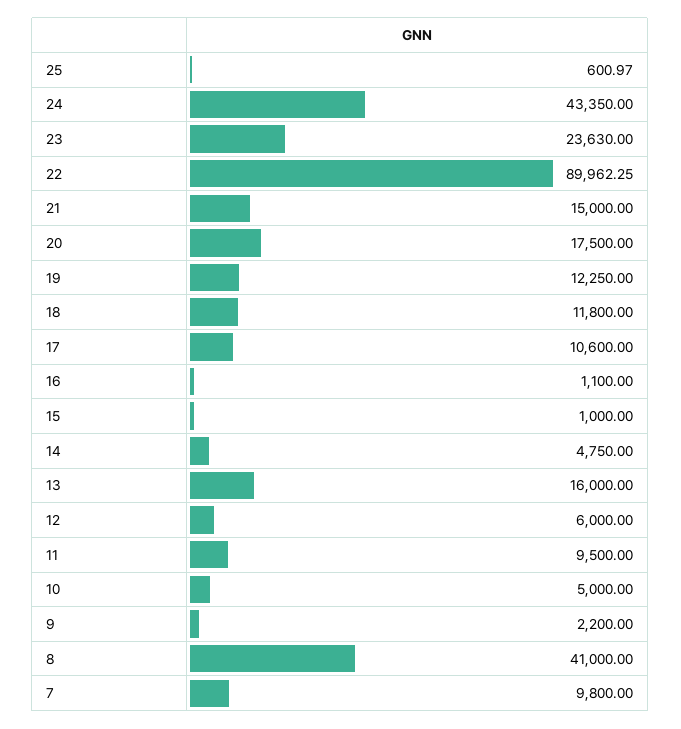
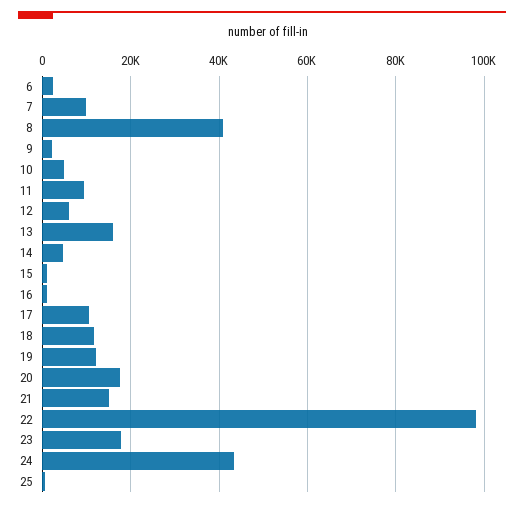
  {
    "25": 600.97,
    "24": 43350,
-   "23": 23630,
+   "23": 18000,
-   "22": 89962.25,
+   "22": 98000,
    "21": 15000,
    "20": 17500,
    "19": 12250,
    "18": 11800,
    "17": 10600,
    "16": 1100,
    "15": 1000,
    "14": 4750,
    "13": 16000,
    "12": 6000,
    "11": 9500,
    "10": 5000,
    "9": 2200,
    "8": 41000,
-   "7": 9800
+   "7": 9800,
+   "6": 2000
  }

